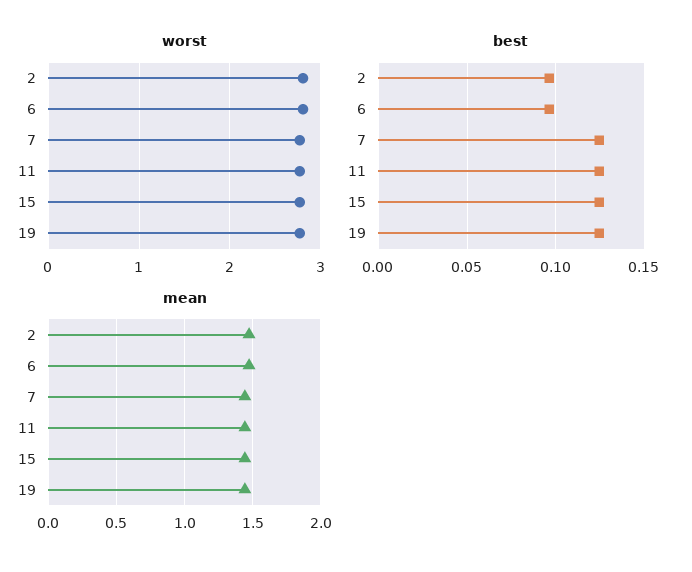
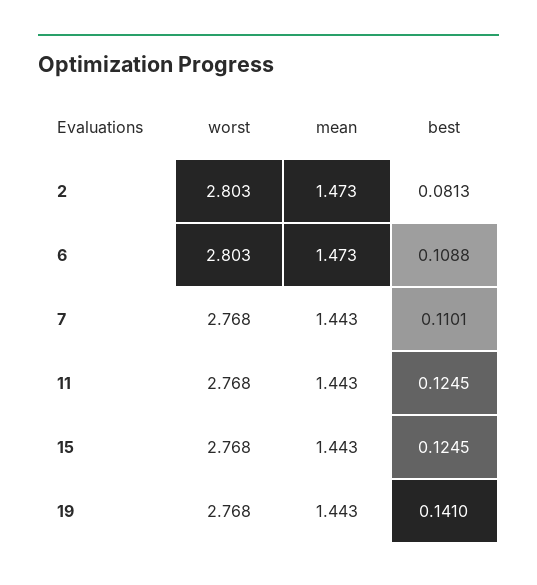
  {
    "worst": {
      "2": 2.803,
      "6": 2.803,
      "7": 2.768,
      "11": 2.768,
      "15": 2.768,
      "19": 2.768
    },
    "best": {
-     "2": 0.095,
+     "2": 0.0813,
-     "6": 0.095,
+     "6": 0.1088,
-     "7": 0.125,
+     "7": 0.1101,
      "11": 0.1245,
      "15": 0.1245,
-     "19": 0.125
+     "19": 0.141
    },
    "mean": {
      "2": 1.473,
      "6": 1.473,
      "7": 1.443,
      "11": 1.443,
      "15": 1.443,
      "19": 1.443
    }
  }

